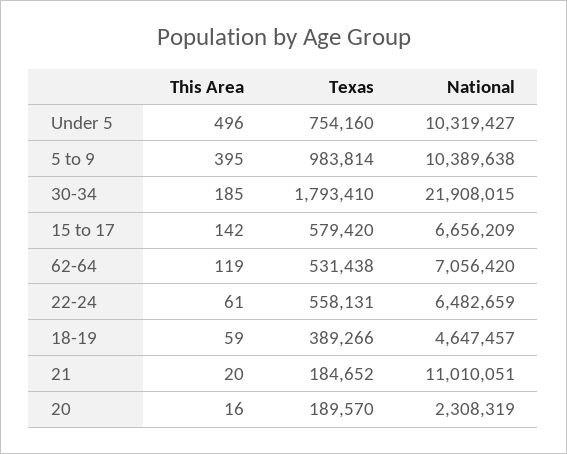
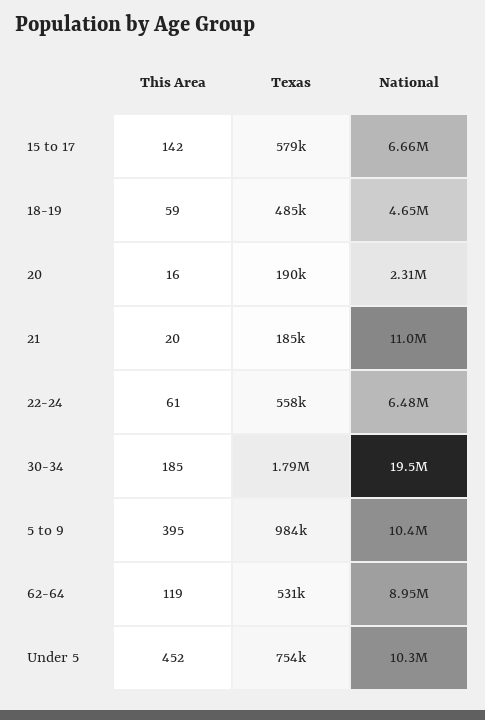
  {
    "This Area": {
-     "Under 5": 496,
+     "Under 5": 452,
      "5 to 9": 395,
      "30-34": 185,
      "15 to 17": 142,
      "62-64": 119,
      "22-24": 61,
      "18-19": 59,
      "21": 20,
      "20": 16
    },
    "Texas": {
      "Under 5": 754160,
      "5 to 9": 983814,
      "30-34": 1793410,
      "15 to 17": 579420,
      "62-64": 531438,
      "22-24": 558131,
-     "18-19": 389266,
+     "18-19": 485000,
      "21": 184652,
      "20": 189570
    },
    "National": {
      "Under 5": 10319427,
      "5 to 9": 10389638,
-     "30-34": 21908015,
+     "30-34": 19500000,
      "15 to 17": 6656209,
-     "62-64": 7056420,
+     "62-64": 8950000,
      "22-24": 6482659,
      "18-19": 4647457,
      "21": 11010051,
      "20": 2308319
    }
  }

